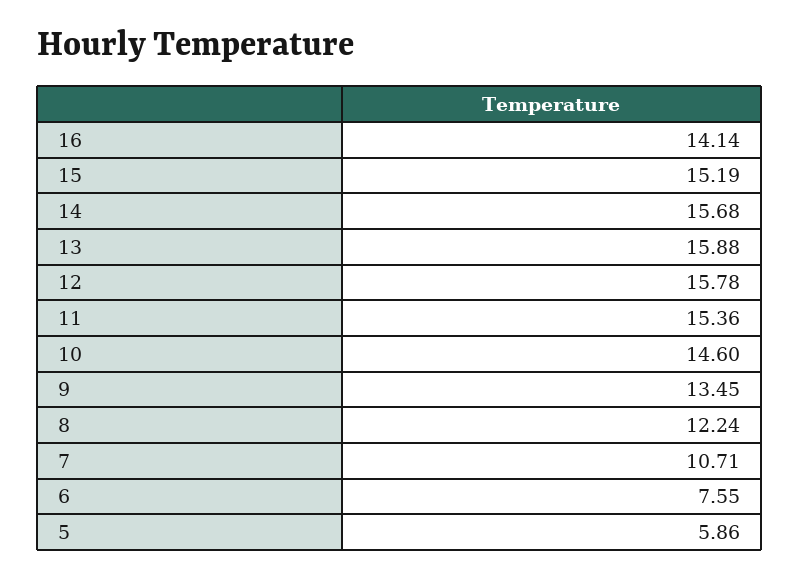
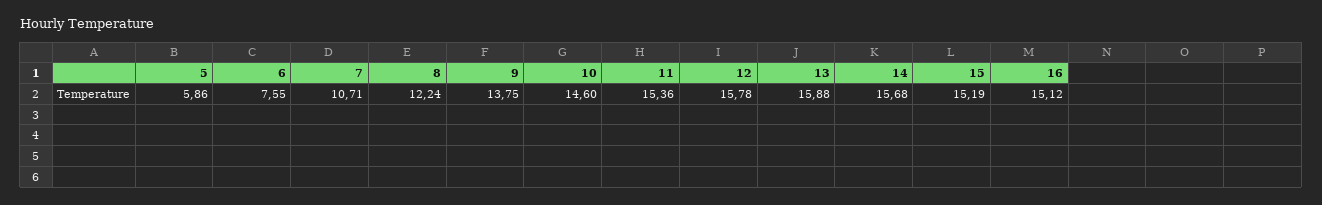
  {
-   "16": 14.14,
+   "16": 15.12,
    "15": 15.19,
    "14": 15.68,
    "13": 15.88,
    "12": 15.78,
    "11": 15.36,
    "10": 14.6,
-   "9": 13.45,
+   "9": 13.75,
    "8": 12.24,
    "7": 10.71,
    "6": 7.55,
    "5": 5.86
  }

